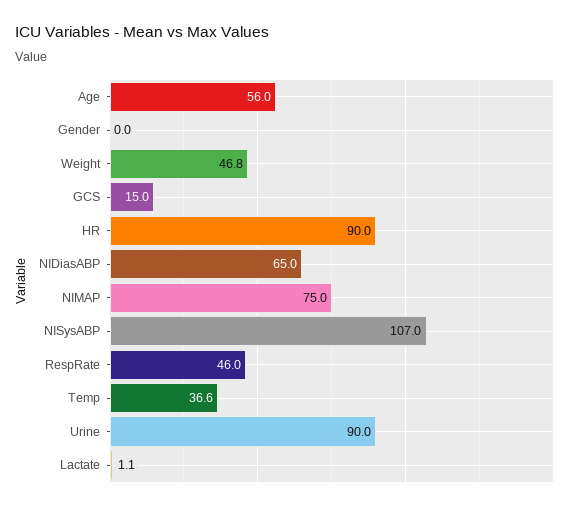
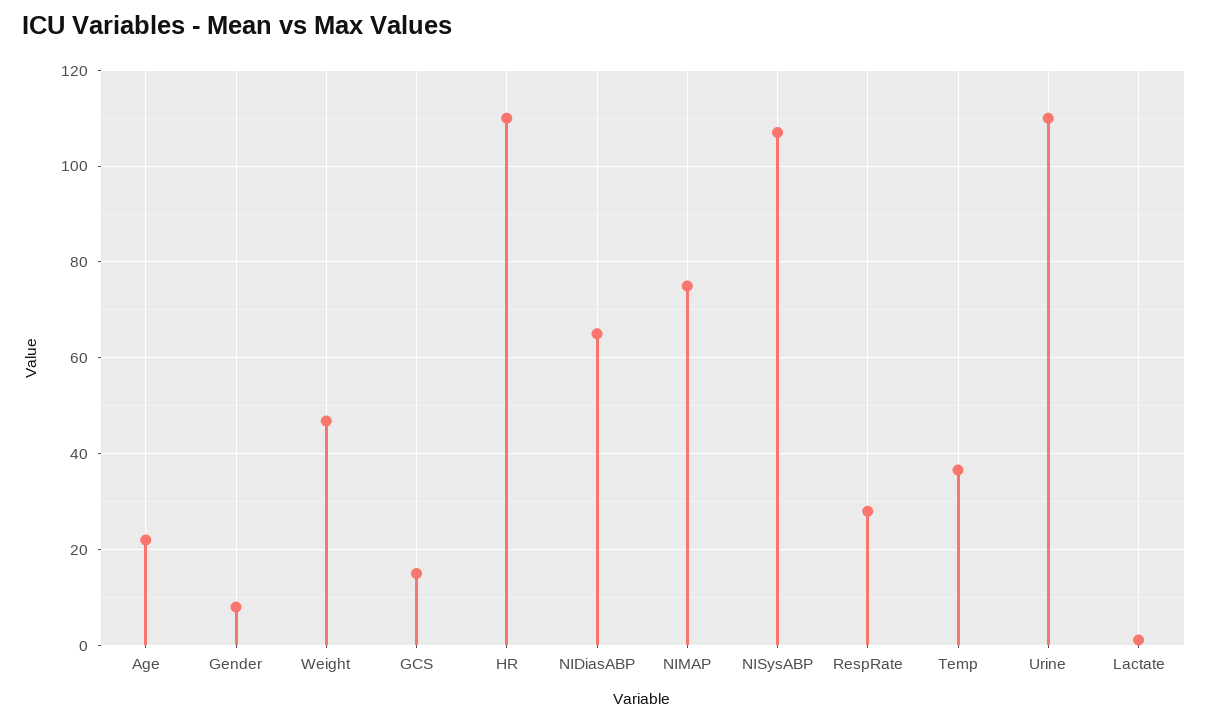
  {
-   "Age": 56,
+   "Age": 22,
-   "Gender": 0,
+   "Gender": 8,
    "Weight": 46.8,
    "GCS": 15,
-   "HR": 90,
+   "HR": 110,
    "NIDiasABP": 65,
    "NIMAP": 75,
    "NISysABP": 107,
-   "RespRate": 46,
+   "RespRate": 28,
    "Temp": 36.6,
-   "Urine": 90,
+   "Urine": 110,
    "Lactate": 1.1
  }

